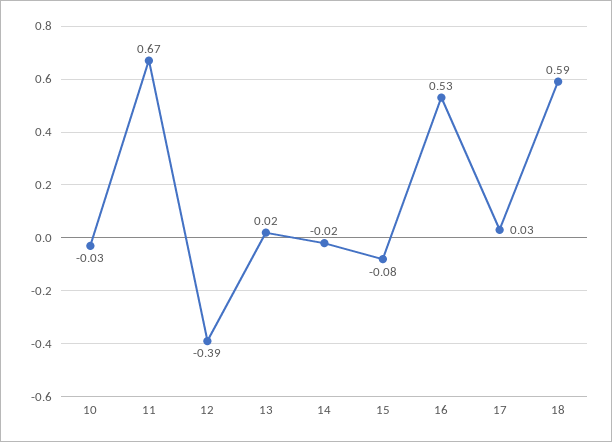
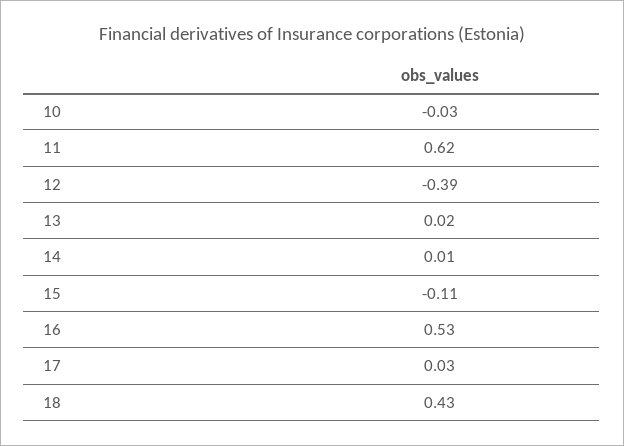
  {
    "10": -0.03,
-   "11": 0.67,
+   "11": 0.62,
    "12": -0.39,
    "13": 0.02,
-   "14": -0.02,
+   "14": 0.01,
-   "15": -0.08,
+   "15": -0.11,
    "16": 0.53,
    "17": 0.03,
-   "18": 0.59
+   "18": 0.43
  }

